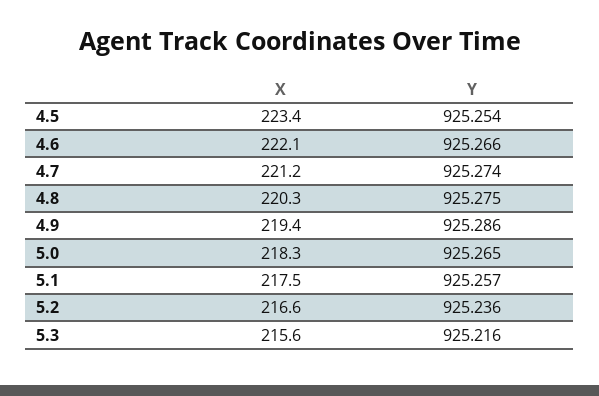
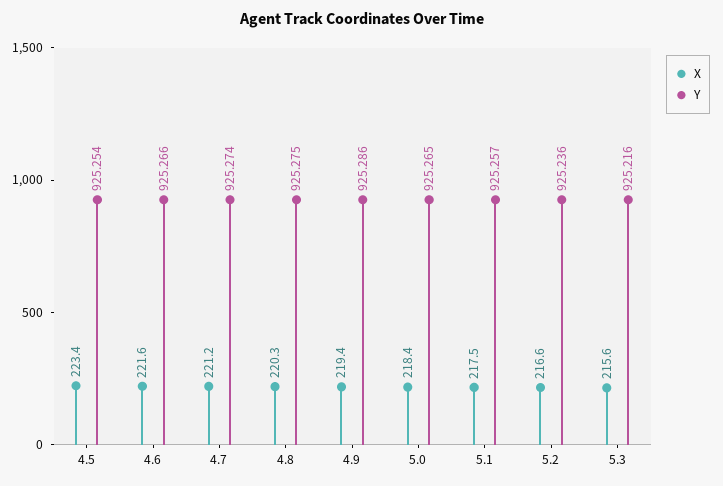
  {
    "X": {
      "4.5": 223.4,
-     "4.6": 222.1,
+     "4.6": 221.6,
      "4.7": 221.2,
      "4.8": 220.3,
      "4.9": 219.4,
-     "5.0": 218.3,
+     "5.0": 218.4,
      "5.1": 217.5,
      "5.2": 216.6,
      "5.3": 215.6
    },
    "Y": {
      "4.5": 925.254,
      "4.6": 925.266,
      "4.7": 925.274,
      "4.8": 925.275,
      "4.9": 925.286,
      "5.0": 925.265,
      "5.1": 925.257,
      "5.2": 925.236,
      "5.3": 925.216
    }
  }

